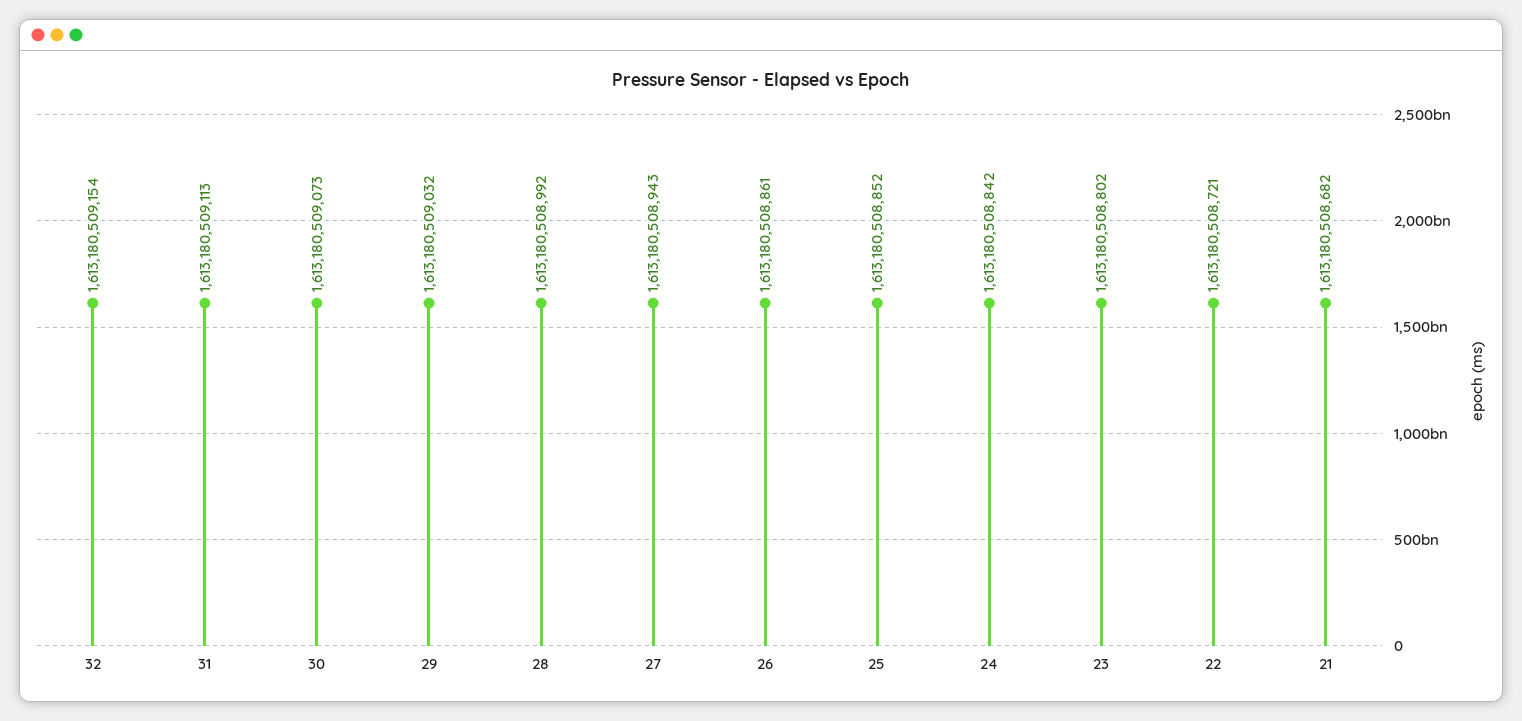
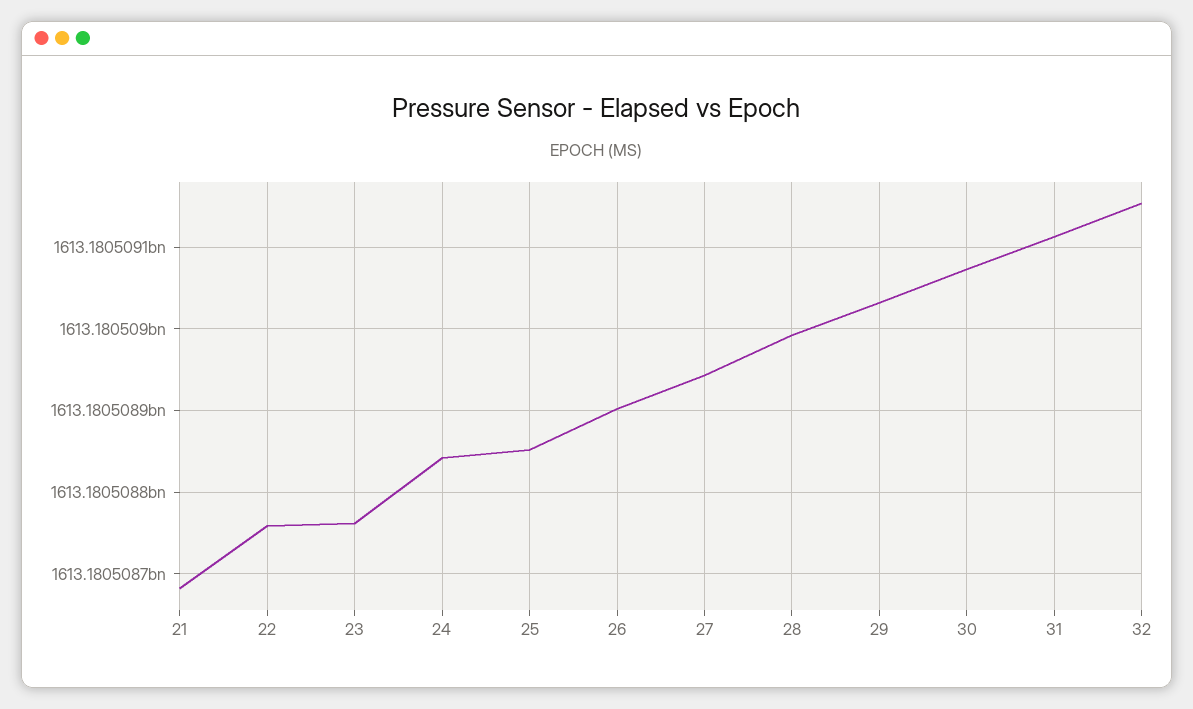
  {
    "32": 1613180509154,
    "31": 1613180509113,
    "30": 1613180509073,
    "29": 1613180509032,
    "28": 1613180508992,
    "27": 1613180508943,
-   "26": 1613180508861,
+   "26": 1613180508900,
    "25": 1613180508852,
    "24": 1613180508842,
-   "23": 1613180508802,
+   "23": 1613180508760,
-   "22": 1613180508721,
+   "22": 1613180508760,
    "21": 1613180508682
  }

